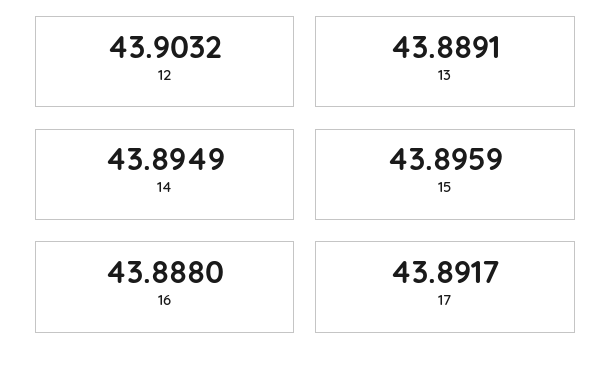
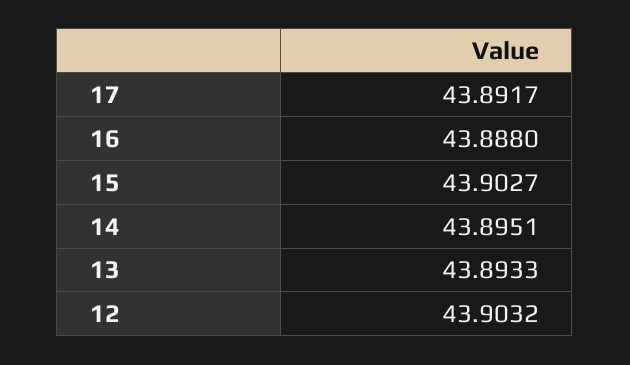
  {
    "12": 43.9032,
-   "13": 43.8891,
+   "13": 43.8933,
-   "14": 43.8949,
+   "14": 43.8951,
-   "15": 43.8959,
+   "15": 43.9027,
    "16": 43.888,
    "17": 43.8917
  }

